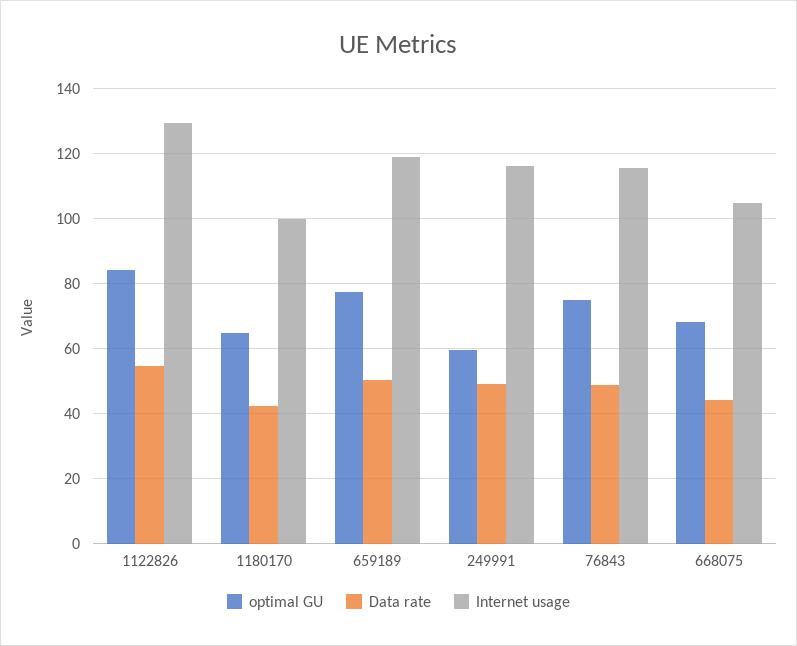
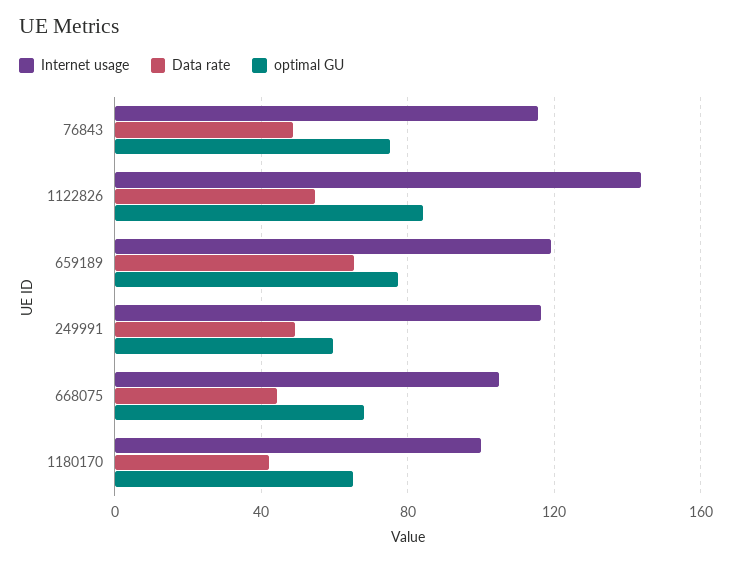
  {
    "optimal GU": {
      "1122826": 84,
      "1180170": 64,
      "659189": 78,
      "249991": 60,
      "76843": 76,
      "668075": 68
    },
    "Data rate": {
      "1122826": 54,
      "1180170": 42,
-     "659189": 50,
+     "659189": 65,
      "249991": 50,
      "76843": 48,
      "668075": 44
    },
    "Internet usage": {
-     "1122826": 130,
+     "1122826": 145,
      "1180170": 100,
      "659189": 120,
      "249991": 116,
      "76843": 116,
      "668075": 104
    }
  }

